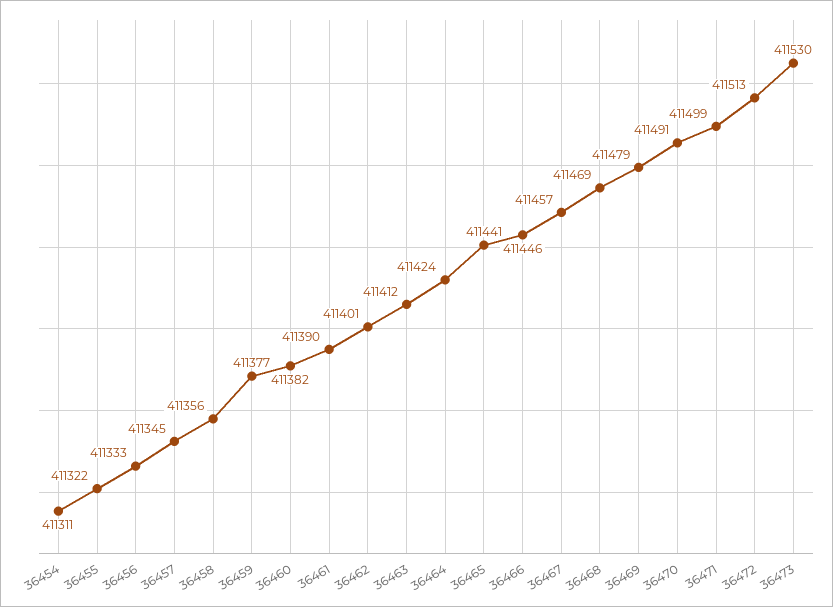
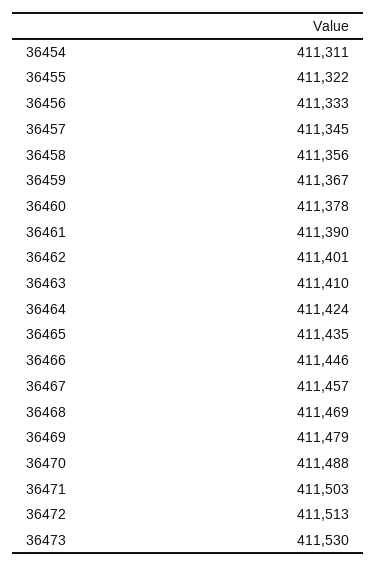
  {
    "36454": 411311,
    "36455": 411322,
    "36456": 411333,
    "36457": 411345,
    "36458": 411356,
-   "36459": 411377,
+   "36459": 411367,
-   "36460": 411382,
+   "36460": 411378,
    "36461": 411390,
    "36462": 411401,
-   "36463": 411412,
+   "36463": 411410,
    "36464": 411424,
-   "36465": 411441,
+   "36465": 411435,
    "36466": 411446,
    "36467": 411457,
    "36468": 411469,
    "36469": 411479,
-   "36470": 411491,
+   "36470": 411488,
-   "36471": 411499,
+   "36471": 411503,
    "36472": 411513,
    "36473": 411530
  }

